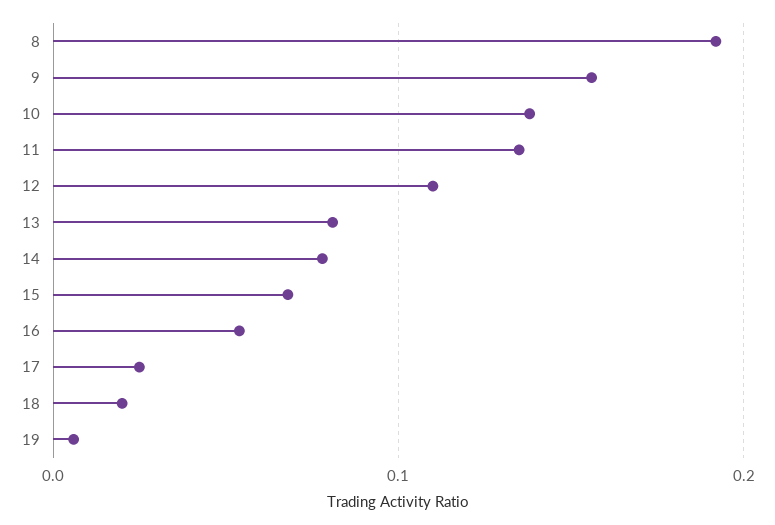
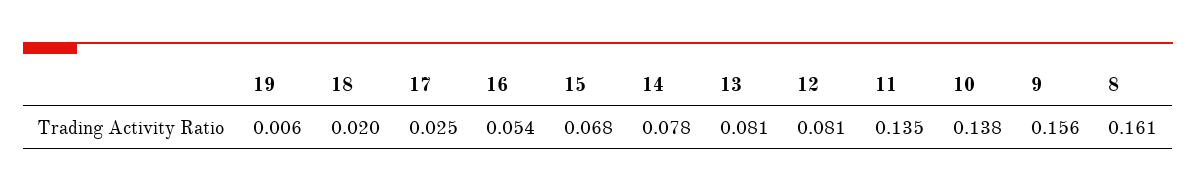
  {
-   "8": 0.19,
+   "8": 0.161,
    "9": 0.156,
    "10": 0.138,
    "11": 0.135,
-   "12": 0.11,
+   "12": 0.081,
    "13": 0.081,
    "14": 0.078,
    "15": 0.068,
    "16": 0.054,
    "17": 0.025,
    "18": 0.02,
    "19": 0.006
  }

